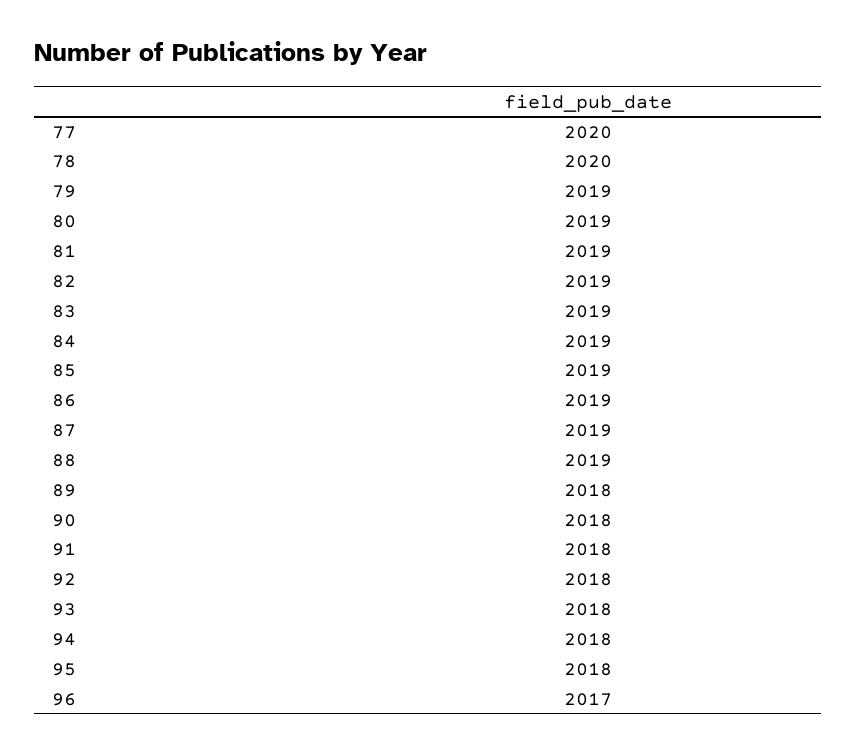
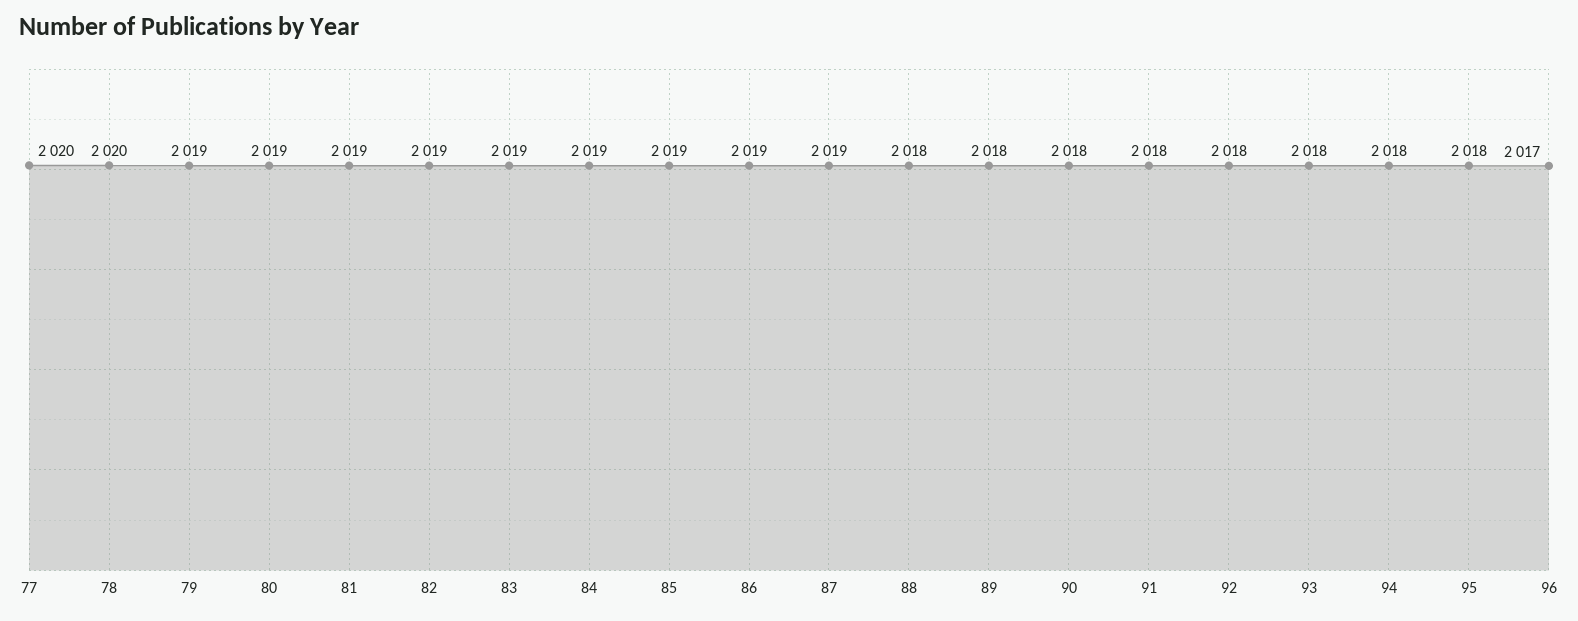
  {
    "77": 2020,
    "78": 2020,
    "79": 2019,
    "80": 2019,
    "81": 2019,
    "82": 2019,
    "83": 2019,
    "84": 2019,
    "85": 2019,
    "86": 2019,
    "87": 2019,
-   "88": 2019,
+   "88": 2018,
    "89": 2018,
    "90": 2018,
    "91": 2018,
    "92": 2018,
    "93": 2018,
    "94": 2018,
    "95": 2018,
    "96": 2017
  }

